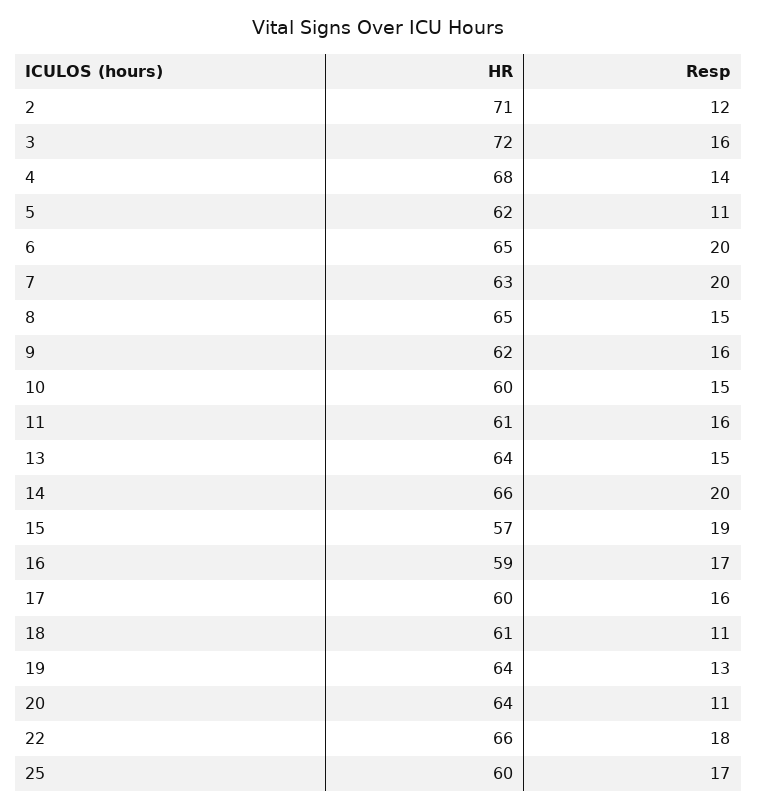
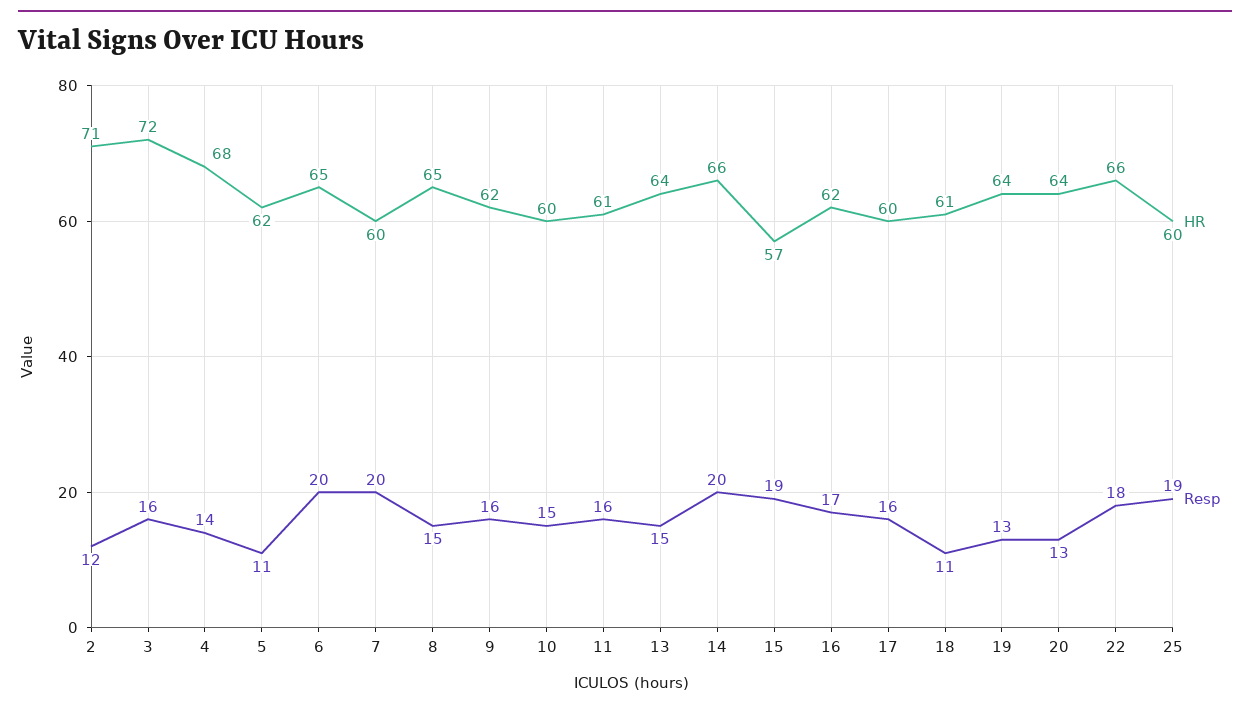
  {
    "HR": {
      "2": 71,
      "3": 72,
      "4": 68,
      "5": 62,
      "6": 65,
-     "7": 63,
+     "7": 60,
      "8": 65,
      "9": 62,
      "10": 60,
      "11": 61,
      "13": 64,
      "14": 66,
      "15": 57,
-     "16": 59,
+     "16": 62,
      "17": 60,
      "18": 61,
      "19": 64,
      "20": 64,
      "22": 66,
      "25": 60
    },
    "Resp": {
      "2": 12,
      "3": 16,
      "4": 14,
      "5": 11,
      "6": 20,
      "7": 20,
      "8": 15,
      "9": 16,
      "10": 15,
      "11": 16,
      "13": 15,
      "14": 20,
      "15": 19,
      "16": 17,
      "17": 16,
      "18": 11,
      "19": 13,
-     "20": 11,
+     "20": 13,
      "22": 18,
-     "25": 17
+     "25": 19
    }
  }

